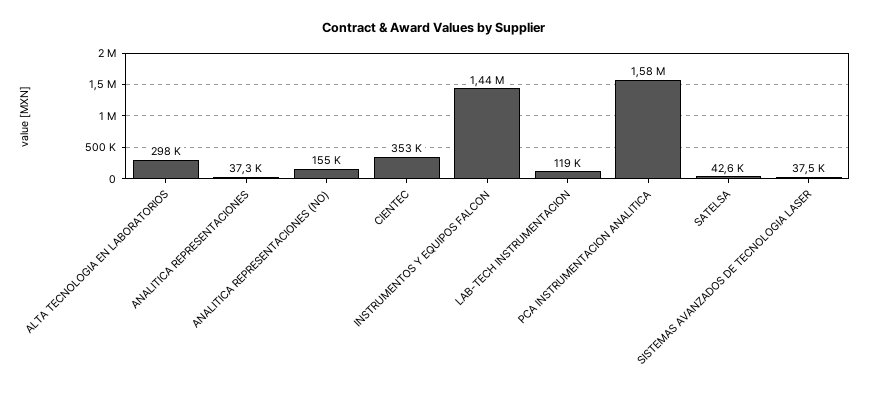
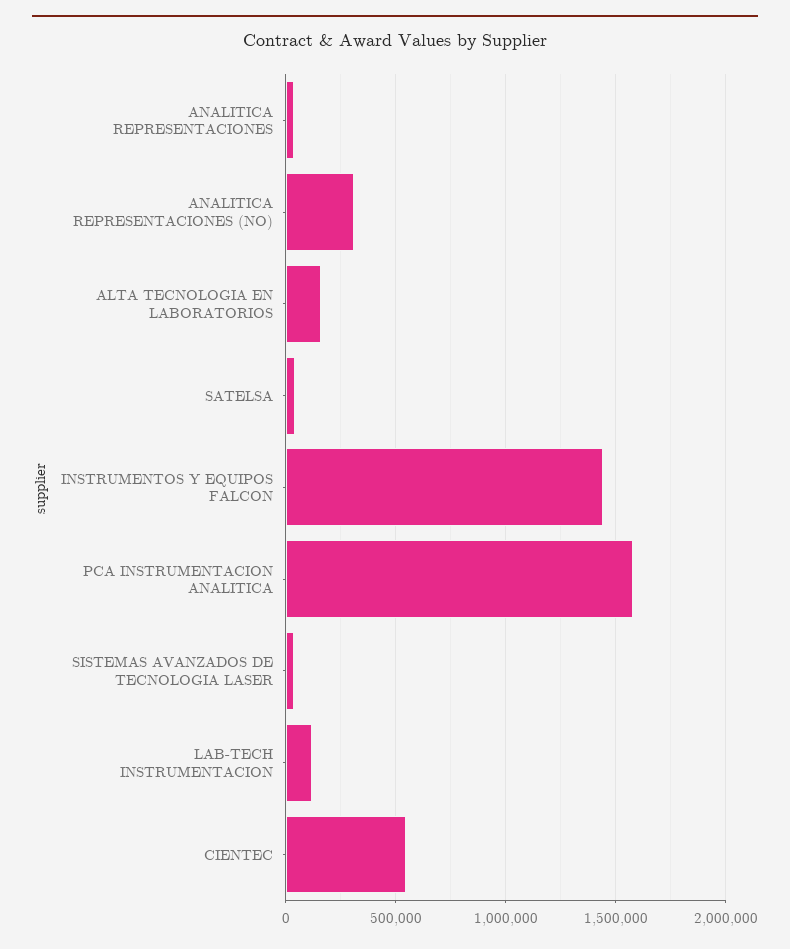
  {
-   "ALTA TECNOLOGIA EN LABORATORIOS": 298000,
+   "ALTA TECNOLOGIA EN LABORATORIOS": 150000,
    "ANALITICA REPRESENTACIONES": 37300,
-   "ANALITICA REPRESENTACIONES (NO)": 155000,
+   "ANALITICA REPRESENTACIONES (NO)": 300000,
-   "CIENTEC": 353000,
+   "CIENTEC": 550000,
    "INSTRUMENTOS Y EQUIPOS FALCON": 1440000,
    "LAB-TECH INSTRUMENTACION": 119000,
    "PCA INSTRUMENTACION ANALITICA": 1580000,
    "SATELSA": 42600,
    "SISTEMAS AVANZADOS DE TECNOLOGIA LASER": 37500
  }

